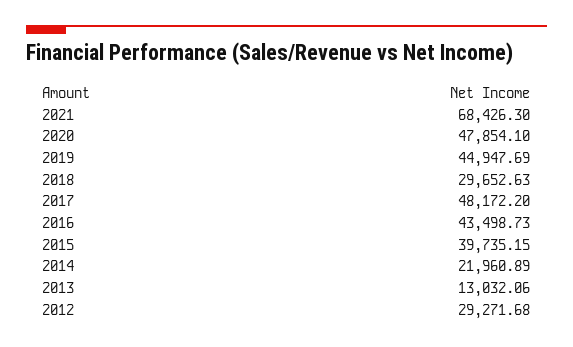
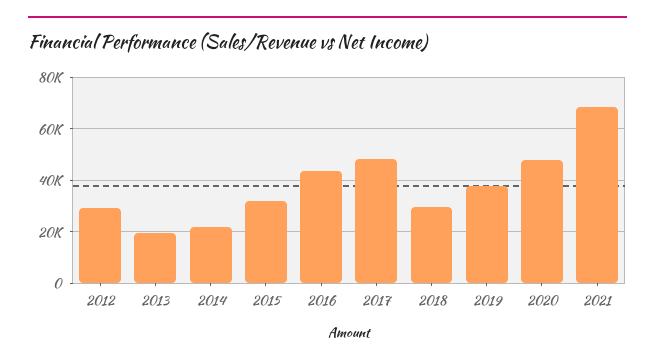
  {
    "2021": 68426.3,
    "2020": 47854.1,
-   "2019": 44947.69,
+   "2019": 37500,
    "2018": 29652.63,
    "2017": 48172.2,
    "2016": 43498.73,
-   "2015": 39735.15,
+   "2015": 32500,
    "2014": 21960.89,
-   "2013": 13032.06,
+   "2013": 20000,
    "2012": 29271.68
  }

